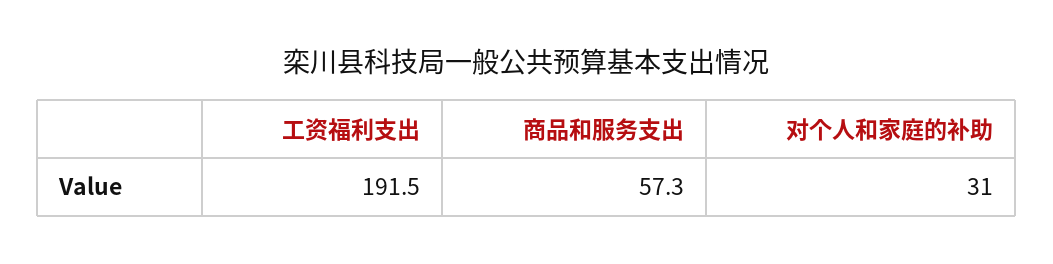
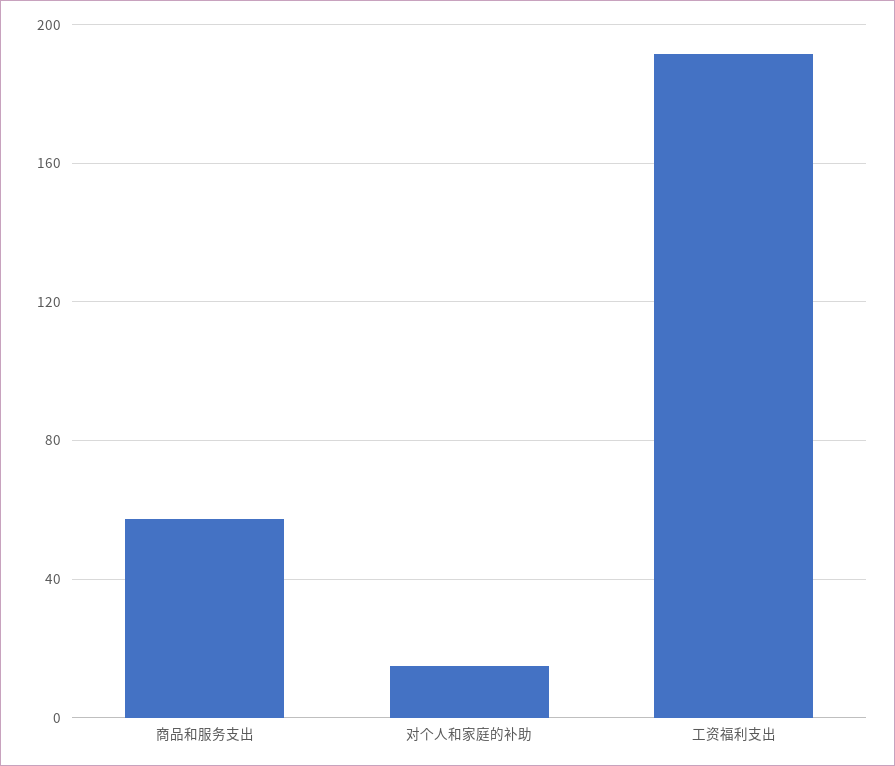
  {
    "工资福利支出": 191.5,
    "商品和服务支出": 57.3,
-   "对个人和家庭的补助": 31
+   "对个人和家庭的补助": 15
  }

